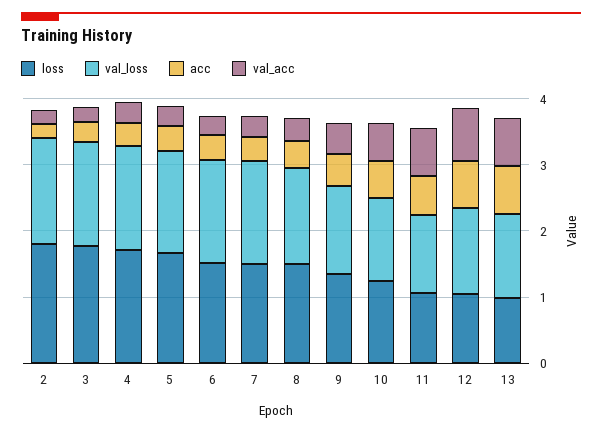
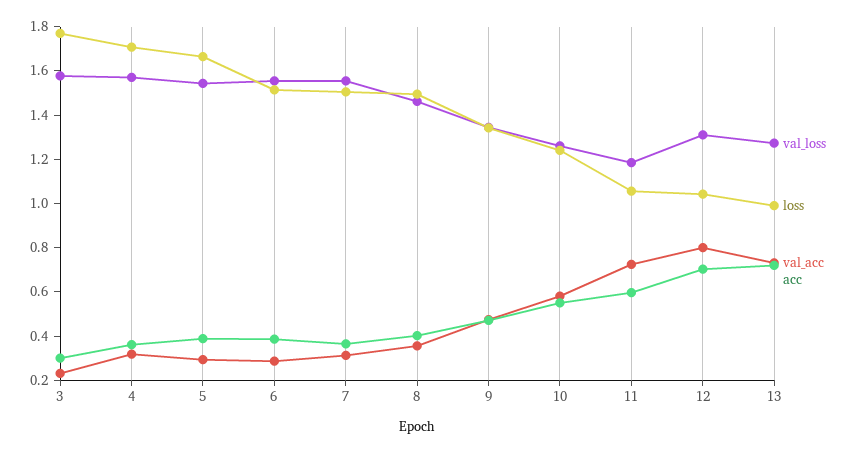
  {
    "loss": {
-     "2": 1.8,
      "3": 1.75,
      "4": 1.7,
      "5": 1.65,
      "6": 1.5,
      "7": 1.5,
      "8": 1.5,
      "9": 1.35,
      "10": 1.25,
      "11": 1.05,
      "12": 1.05,
      "13": 1
    },
    "val_loss": {
-     "2": 1.6,
      "3": 1.6,
      "4": 1.55,
      "5": 1.55,
      "6": 1.55,
      "7": 1.55,
      "8": 1.45,
      "9": 1.35,
      "10": 1.25,
      "11": 1.2,
      "12": 1.3,
      "13": 1.25
    },
    "acc": {
-     "2": 0.2,
      "3": 0.3,
      "4": 0.35,
      "5": 0.4,
      "6": 0.4,
      "7": 0.35,
      "8": 0.4,
      "9": 0.45,
      "10": 0.55,
      "11": 0.6,
      "12": 0.7,
      "13": 0.7
    },
    "val_acc": {
-     "2": 0.2,
      "3": 0.25,
      "4": 0.3,
      "5": 0.3,
      "6": 0.3,
      "7": 0.3,
      "8": 0.35,
      "9": 0.5,
      "10": 0.6,
      "11": 0.75,
      "12": 0.8,
      "13": 0.75
    }
  }

